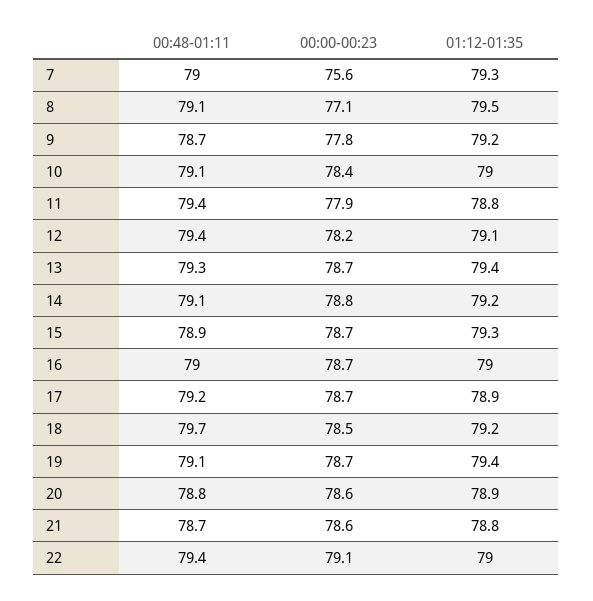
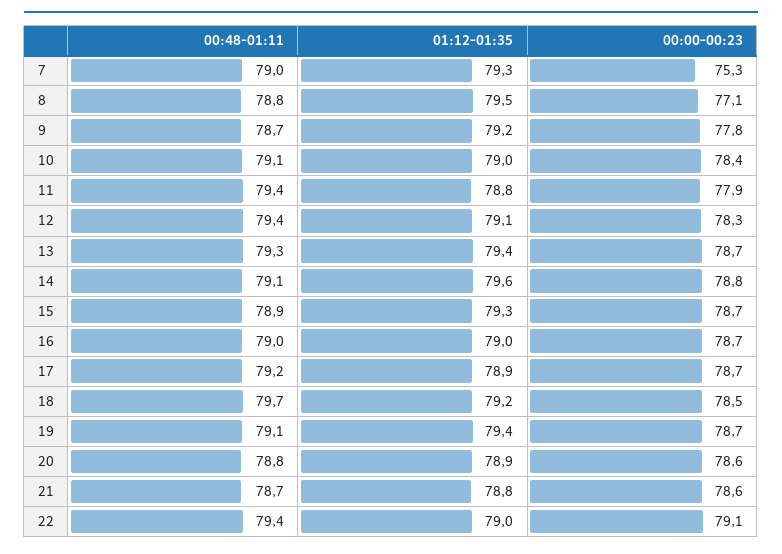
  {
    "00:48-01:11": {
      "7": 79,
-     "8": 79.1,
+     "8": 78.8,
      "9": 78.7,
      "10": 79.1,
      "11": 79.4,
      "12": 79.4,
      "13": 79.3,
      "14": 79.1,
      "15": 78.9,
      "16": 79,
      "17": 79.2,
      "18": 79.7,
      "19": 79.1,
      "20": 78.8,
      "21": 78.7,
      "22": 79.4
    },
    "00:00-00:23": {
-     "7": 75.6,
+     "7": 75.3,
      "8": 77.1,
      "9": 77.8,
      "10": 78.4,
      "11": 77.9,
-     "12": 78.2,
+     "12": 78.3,
      "13": 78.7,
      "14": 78.8,
      "15": 78.7,
      "16": 78.7,
      "17": 78.7,
      "18": 78.5,
      "19": 78.7,
      "20": 78.6,
      "21": 78.6,
      "22": 79.1
    },
    "01:12-01:35": {
      "7": 79.3,
      "8": 79.5,
      "9": 79.2,
      "10": 79,
      "11": 78.8,
      "12": 79.1,
      "13": 79.4,
-     "14": 79.2,
+     "14": 79.6,
      "15": 79.3,
      "16": 79,
      "17": 78.9,
      "18": 79.2,
      "19": 79.4,
      "20": 78.9,
      "21": 78.8,
      "22": 79
    }
  }

